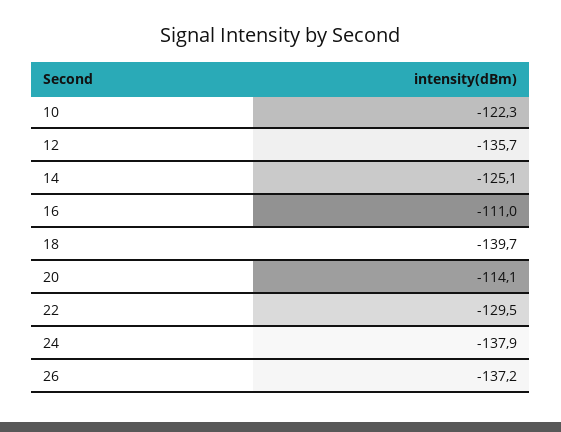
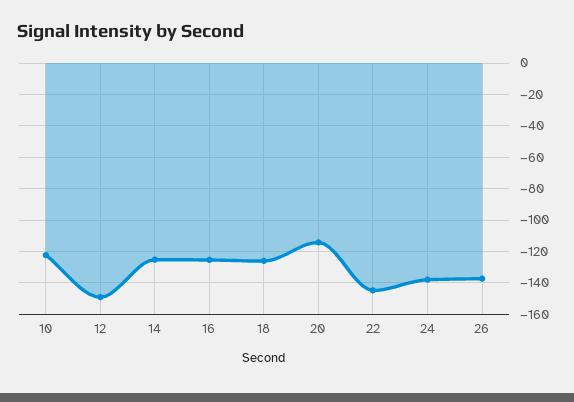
  {
    "10": -122.3,
-   "12": -135.7,
+   "12": -150,
    "14": -125.1,
-   "16": -111,
+   "16": -125,
-   "18": -139.7,
+   "18": -125,
    "20": -114.1,
-   "22": -129.5,
+   "22": -145,
    "24": -137.9,
    "26": -137.2
  }

